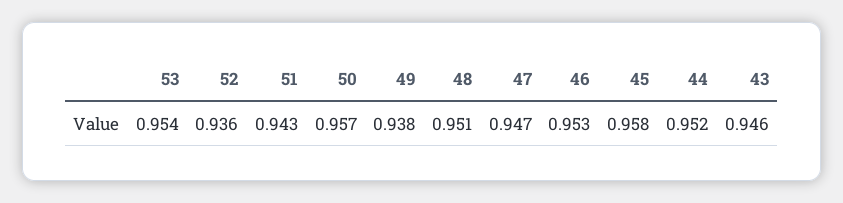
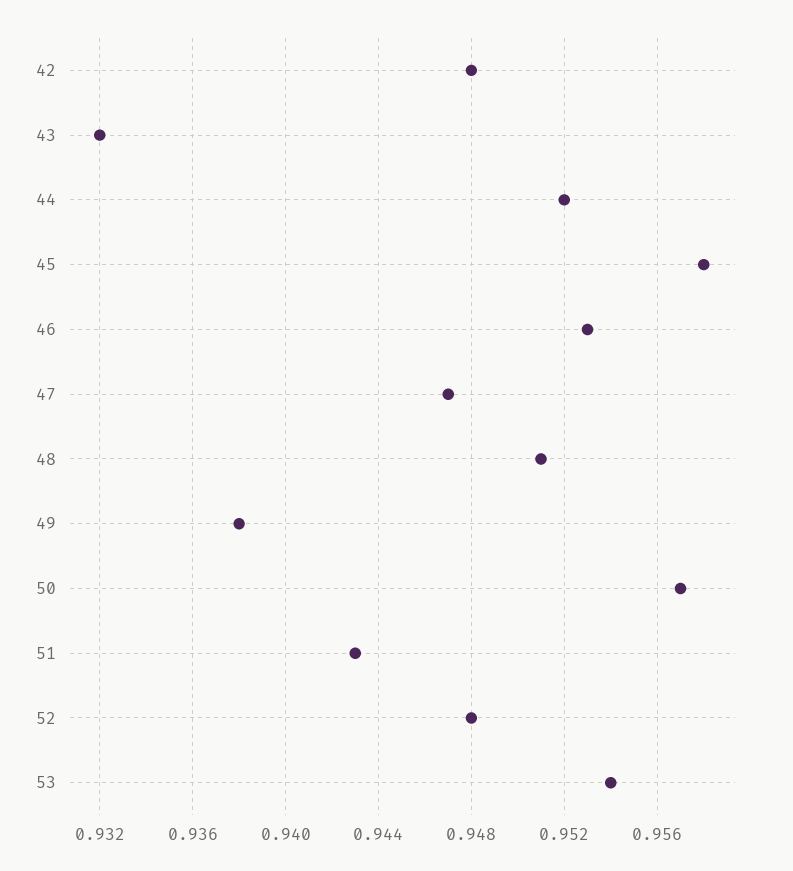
  {
    "53": 0.954,
-   "52": 0.936,
+   "52": 0.948,
    "51": 0.943,
    "50": 0.957,
    "49": 0.938,
    "48": 0.951,
    "47": 0.947,
    "46": 0.953,
    "45": 0.958,
    "44": 0.952,
-   "43": 0.946
+   "43": 0.932,
+   "42": 0.948
  }

